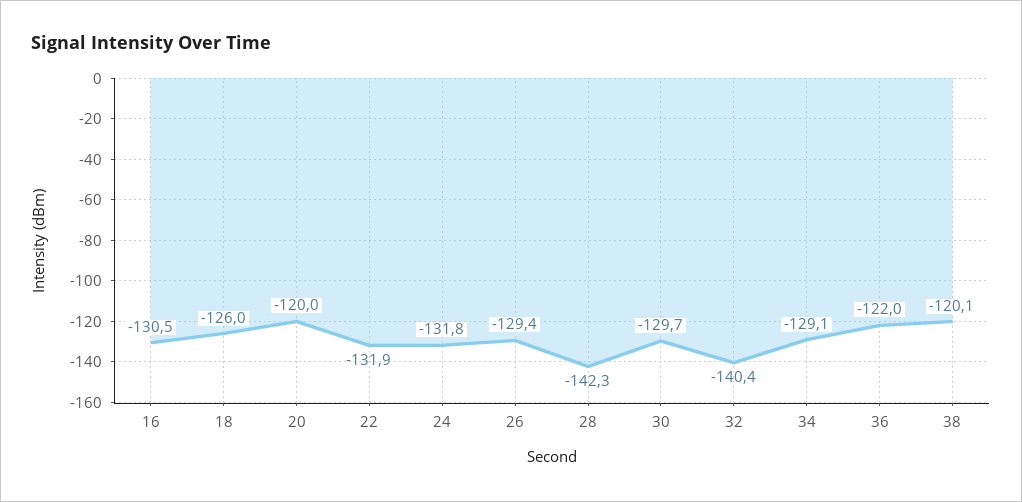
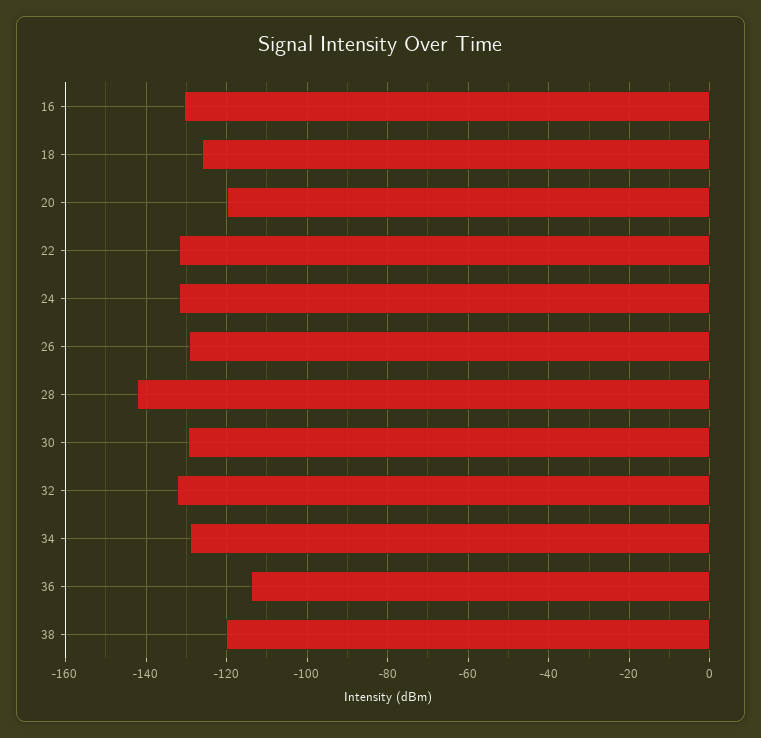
  {
    "16": -130.5,
    "18": -126,
    "20": -120,
    "22": -131.9,
    "24": -131.8,
    "26": -129.4,
    "28": -142.3,
    "30": -129.7,
-   "32": -140.4,
+   "32": -132,
    "34": -129.1,
-   "36": -122,
+   "36": -114,
    "38": -120.1
  }

